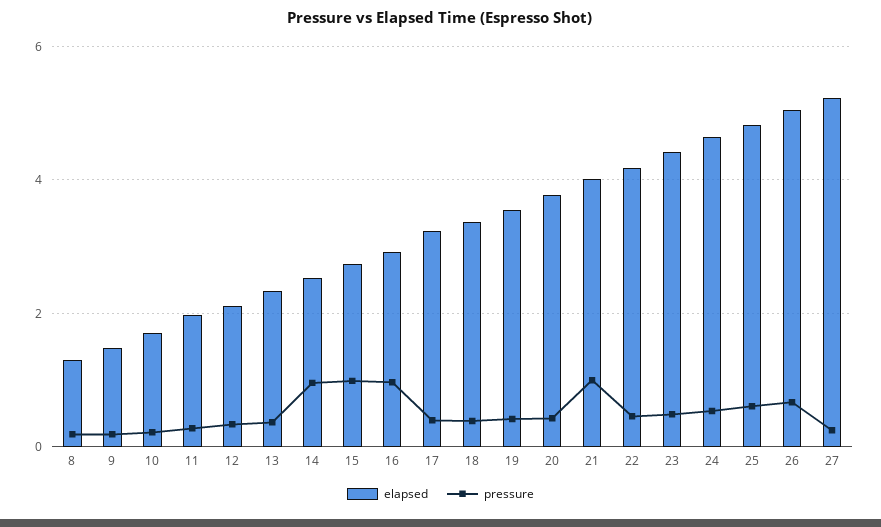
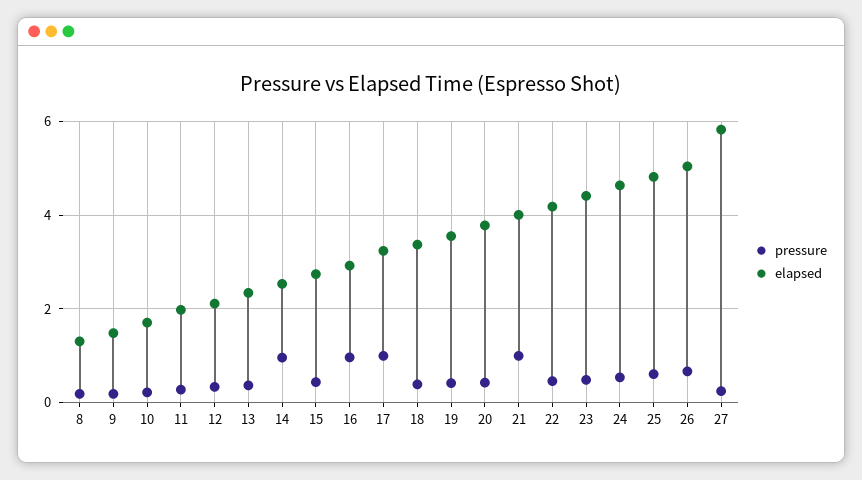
  {
    "elapsed": {
      "8": 1.4,
      "9": 1.4,
      "10": 1.8,
      "11": 2,
      "12": 2.2,
      "13": 2.4,
      "14": 2.6,
      "15": 2.8,
      "16": 3,
      "17": 3.2,
      "18": 3.4,
      "19": 3.6,
      "20": 3.8,
      "21": 4,
      "22": 4.2,
      "23": 4.4,
      "24": 4.6,
      "25": 4.8,
      "26": 5,
-     "27": 5.2
+     "27": 5.8
    },
    "pressure": {
      "8": 0.2,
      "9": 0.2,
      "10": 0.2,
      "11": 0.2,
      "12": 0.4,
      "13": 0.4,
      "14": 1,
-     "15": 1,
+     "15": 0.4,
      "16": 1,
-     "17": 0.4,
+     "17": 1,
      "18": 0.4,
      "19": 0.4,
      "20": 0.4,
      "21": 1,
      "22": 0.4,
      "23": 0.4,
      "24": 0.6,
      "25": 0.6,
      "26": 0.6,
      "27": 0.2
    }
  }

